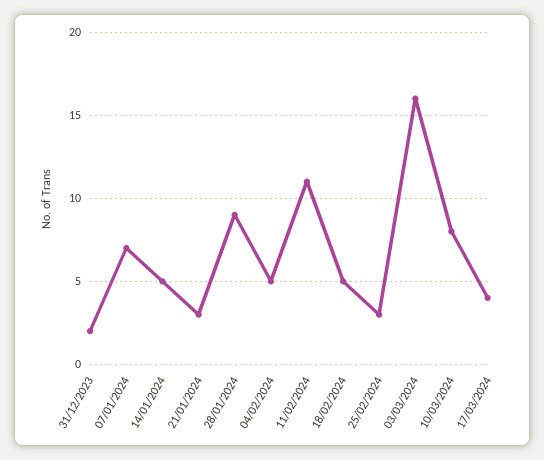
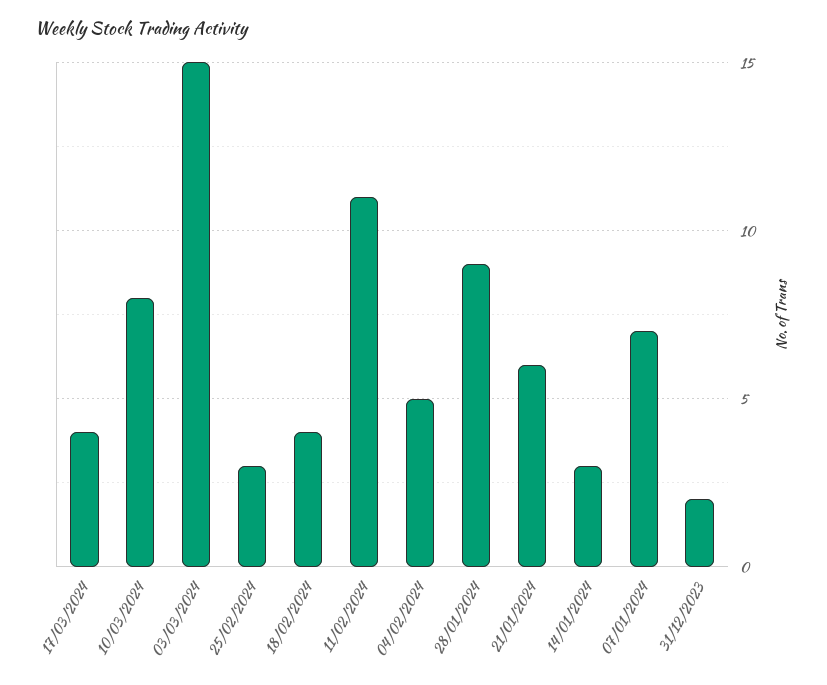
  {
    "31/12/2023": 2,
    "07/01/2024": 7,
-   "14/01/2024": 5,
+   "14/01/2024": 3,
-   "21/01/2024": 3,
+   "21/01/2024": 6,
    "28/01/2024": 9,
    "04/02/2024": 5,
    "11/02/2024": 11,
-   "18/02/2024": 5,
+   "18/02/2024": 4,
    "25/02/2024": 3,
-   "03/03/2024": 16,
+   "03/03/2024": 15,
    "10/03/2024": 8,
    "17/03/2024": 4
  }

